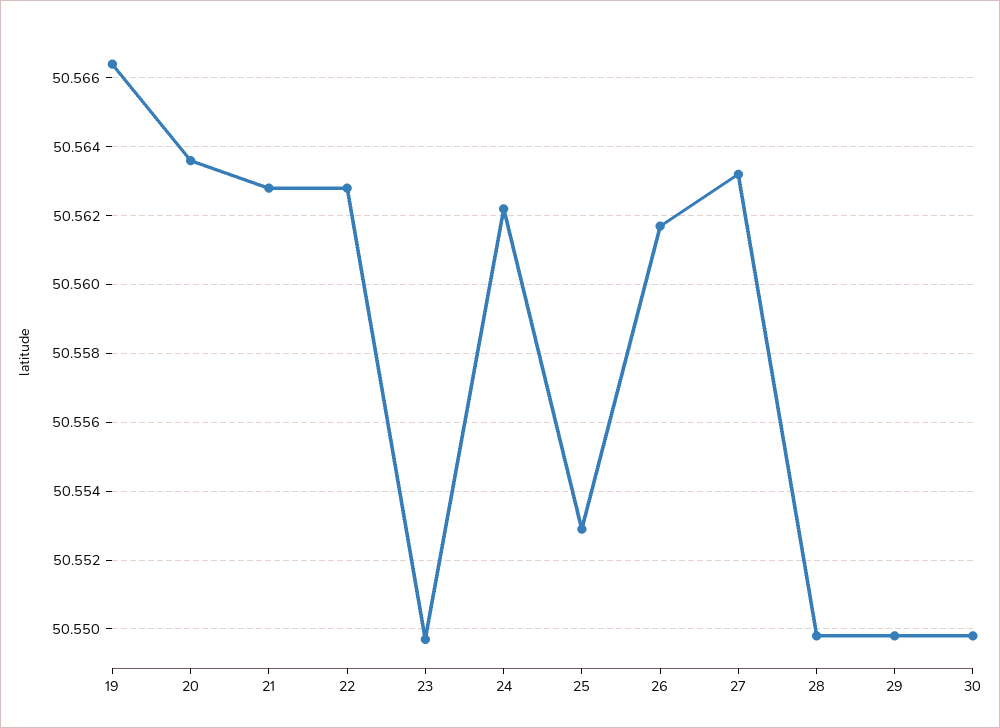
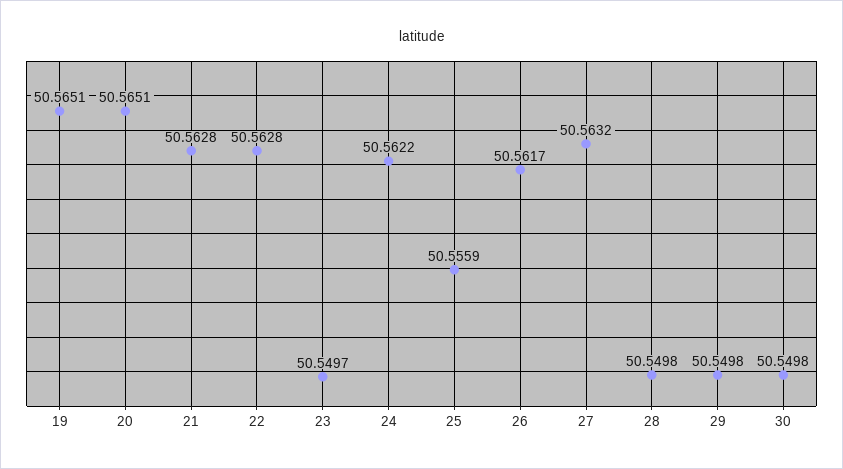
  {
-   "19": 50.5665,
+   "19": 50.5651,
-   "20": 50.5635,
+   "20": 50.5651,
    "21": 50.5628,
    "22": 50.5628,
    "23": 50.5497,
    "24": 50.5622,
-   "25": 50.553,
+   "25": 50.5559,
    "26": 50.5617,
    "27": 50.5632,
    "28": 50.5498,
    "29": 50.5498,
    "30": 50.5498
  }

